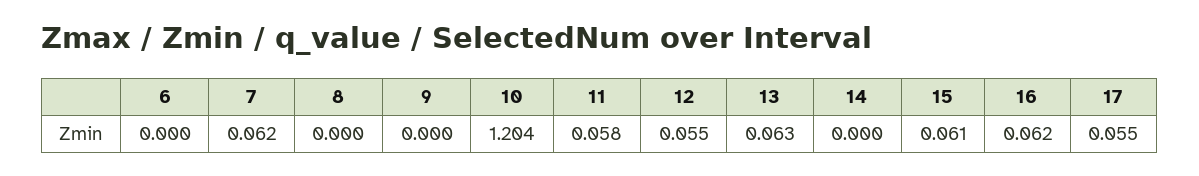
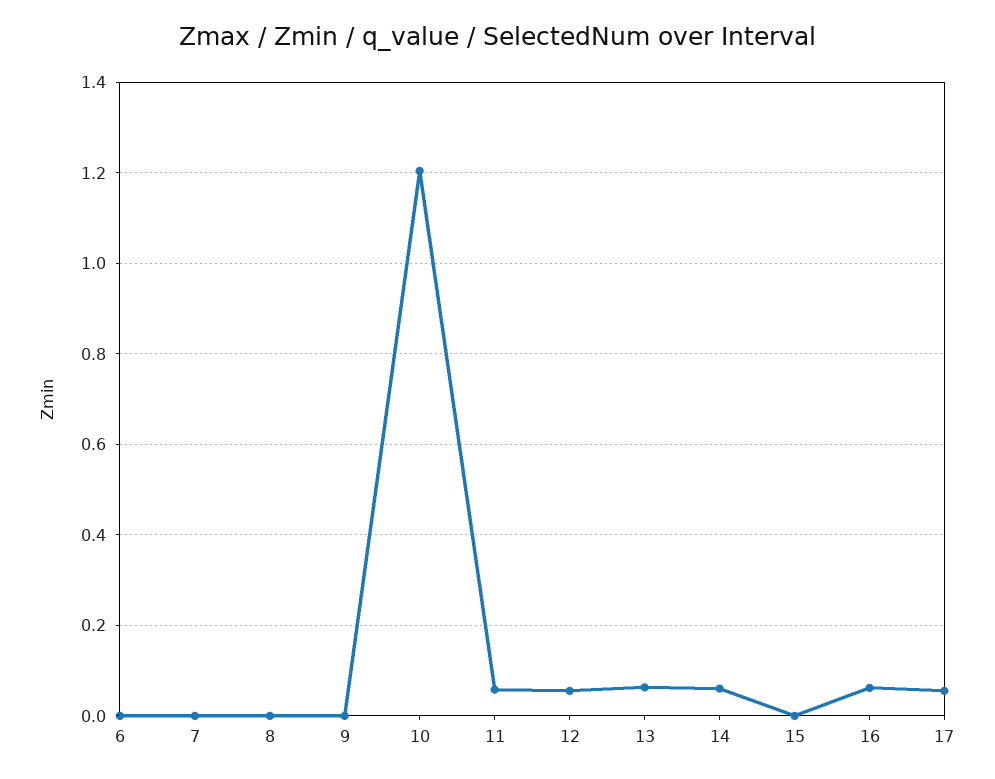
  {
    "6": 0,
-   "7": 0.062,
+   "7": 0,
    "8": 0,
    "9": 0,
    "10": 1.204,
    "11": 0.058,
    "12": 0.055,
    "13": 0.063,
-   "14": 0,
+   "14": 0.06,
-   "15": 0.061,
+   "15": 0,
    "16": 0.062,
    "17": 0.055
  }

